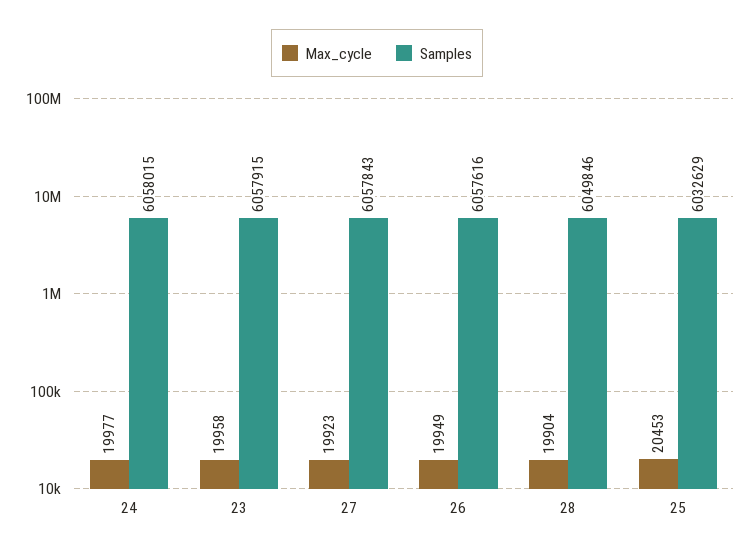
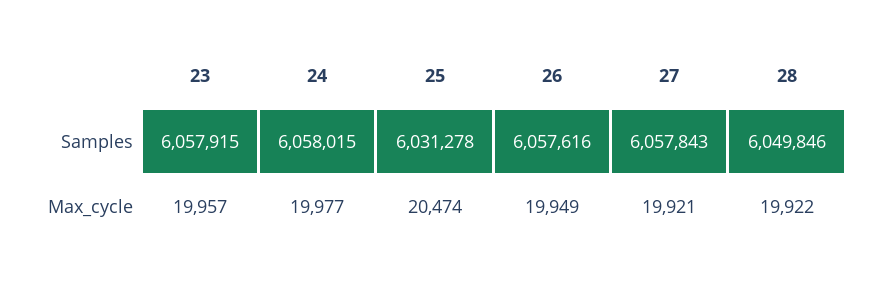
  {
    "Max_cycle": {
      "24": 19977,
-     "23": 19958,
+     "23": 19957,
-     "27": 19923,
+     "27": 19921,
      "26": 19949,
-     "28": 19904,
+     "28": 19922,
-     "25": 20453
+     "25": 20474
    },
    "Samples": {
      "24": 6058015,
      "23": 6057915,
      "27": 6057843,
      "26": 6057616,
      "28": 6049846,
-     "25": 6032629
+     "25": 6031278
    }
  }

